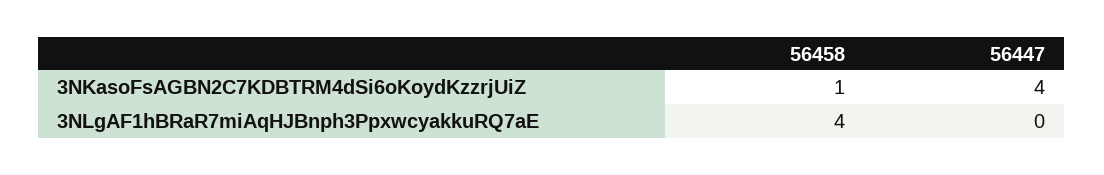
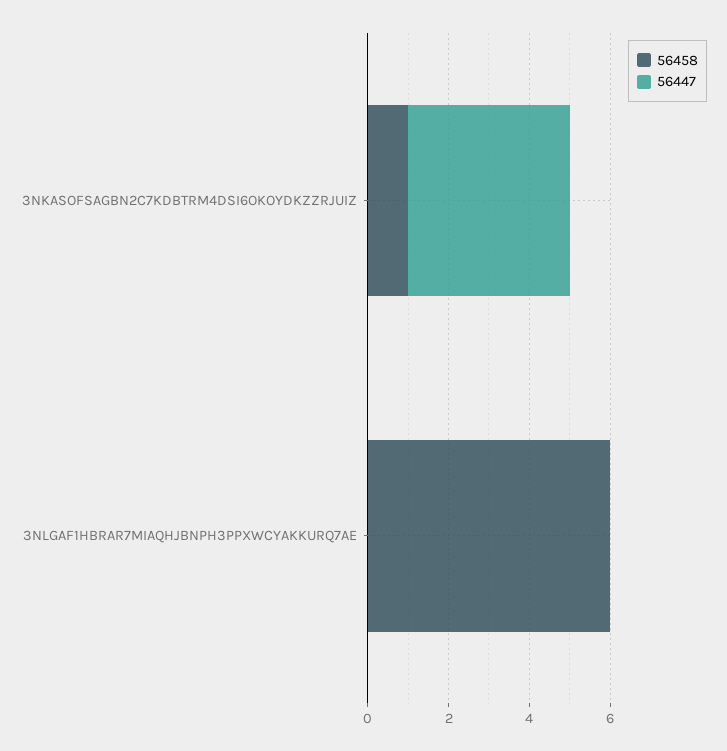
  {
    "56458": {
      "3NKasoFsAGBN2C7KDBTRM4dSi6oKoydKzzrjUiZ": 1,
-     "3NLgAF1hBRaR7miAqHJBnph3PpxwcyakkuRQ7aE": 4
+     "3NLgAF1hBRaR7miAqHJBnph3PpxwcyakkuRQ7aE": 6
    },
    "56447": {
      "3NKasoFsAGBN2C7KDBTRM4dSi6oKoydKzzrjUiZ": 4,
      "3NLgAF1hBRaR7miAqHJBnph3PpxwcyakkuRQ7aE": 0
    }
  }

